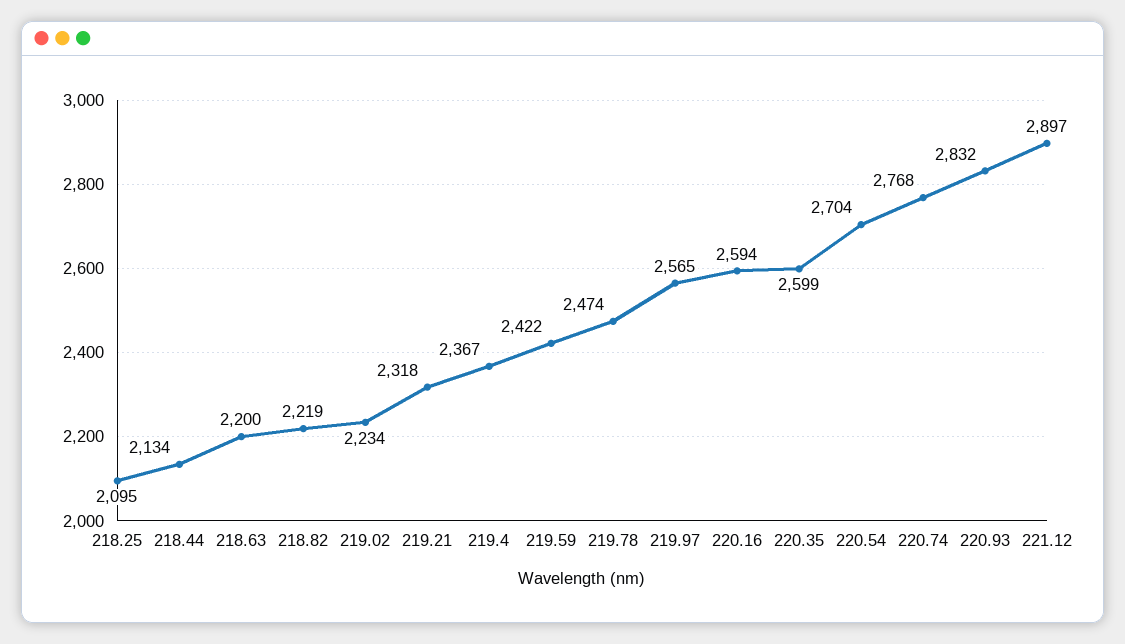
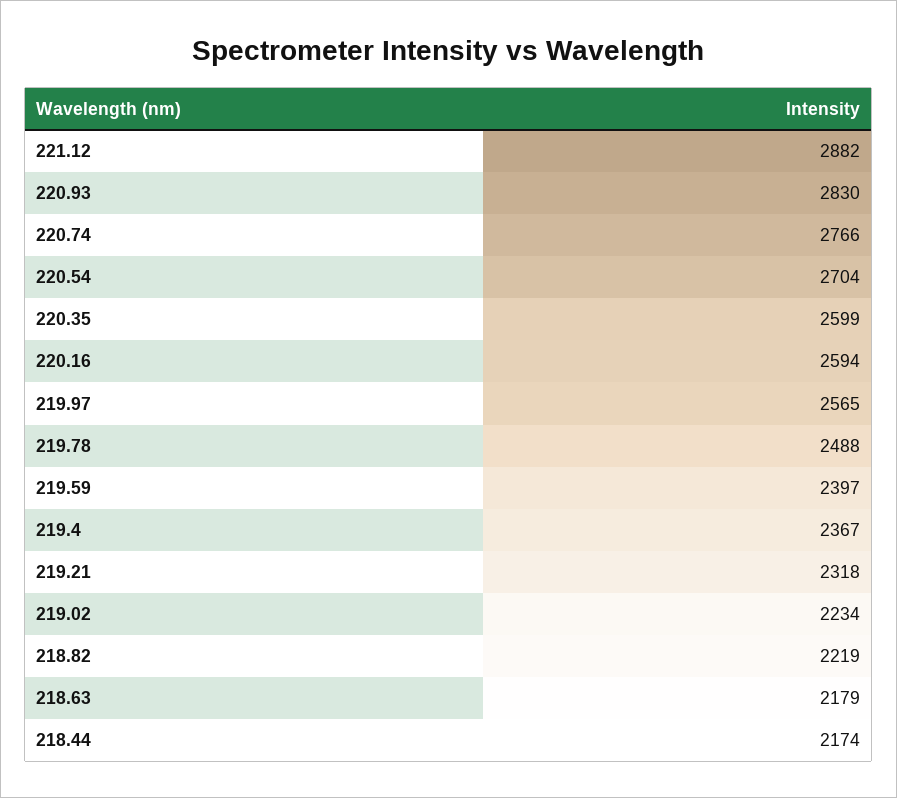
  {
-   "218.25": 2095,
-   "218.44": 2134,
+   "218.44": 2174,
-   "218.63": 2200,
+   "218.63": 2179,
    "218.82": 2219,
    "219.02": 2234,
    "219.21": 2318,
    "219.4": 2367,
-   "219.59": 2422,
+   "219.59": 2397,
-   "219.78": 2474,
+   "219.78": 2488,
    "219.97": 2565,
    "220.16": 2594,
    "220.35": 2599,
    "220.54": 2704,
-   "220.74": 2768,
+   "220.74": 2766,
-   "220.93": 2832,
+   "220.93": 2830,
-   "221.12": 2897
+   "221.12": 2882
  }

